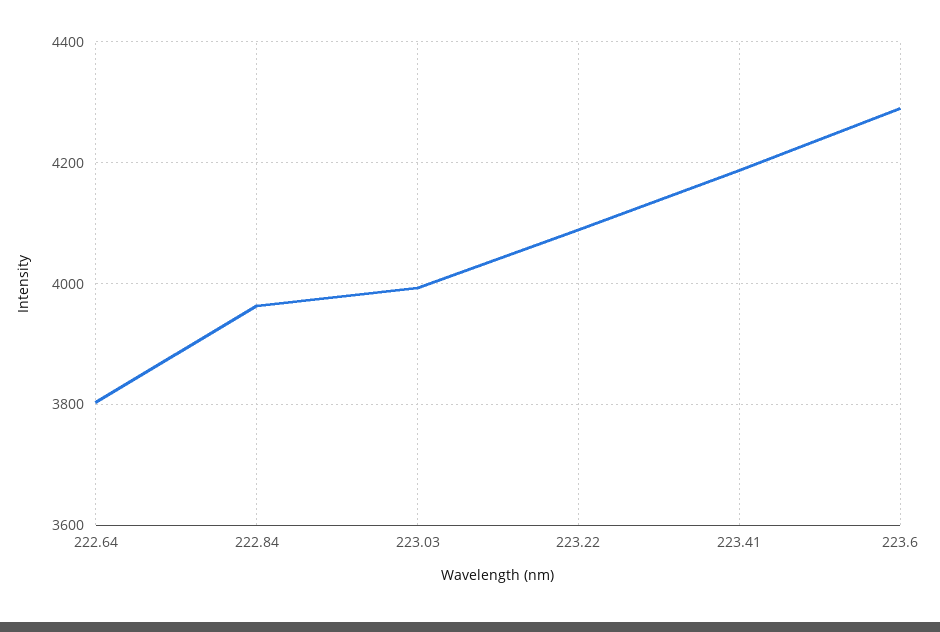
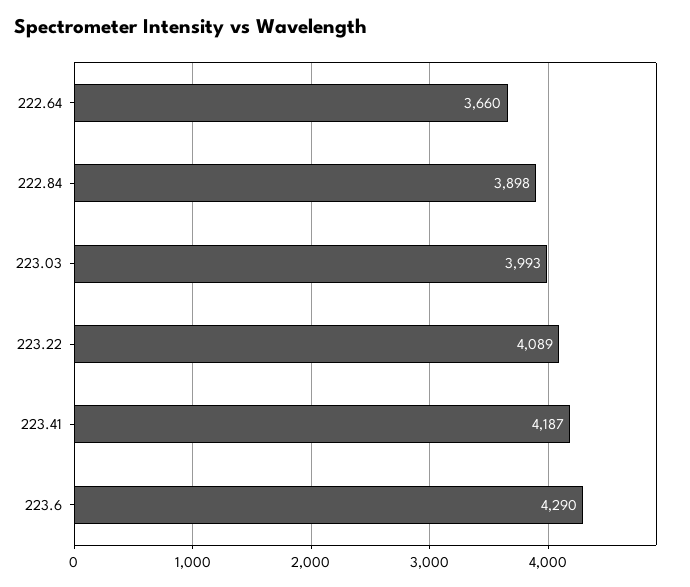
  {
-   "222.64": 3800,
+   "222.64": 3660,
-   "222.84": 3960,
+   "222.84": 3898,
    "223.03": 3993,
    "223.22": 4089,
    "223.41": 4187,
    "223.6": 4290
  }

